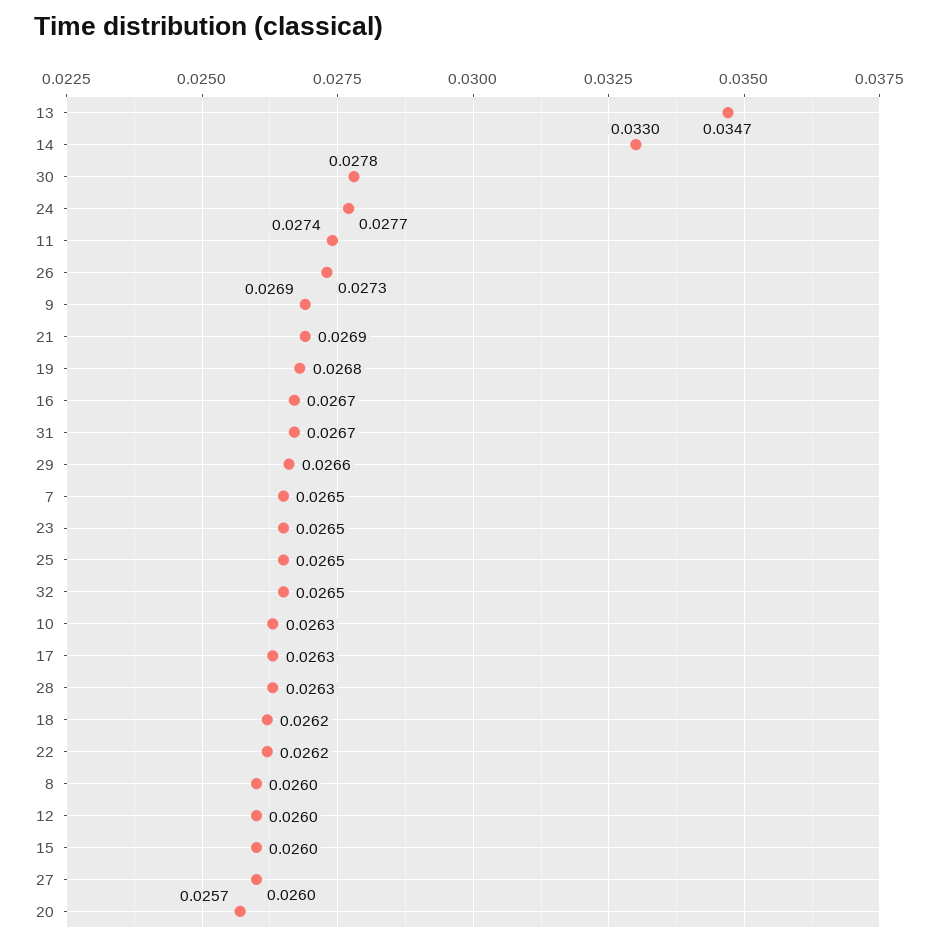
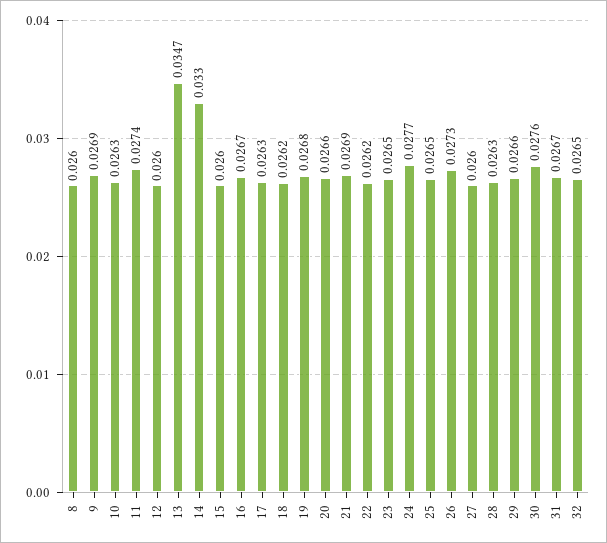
  {
    "13": 0.0347,
    "14": 0.033,
-   "30": 0.0278,
+   "30": 0.0276,
    "24": 0.0277,
    "11": 0.0274,
    "26": 0.0273,
    "9": 0.0269,
    "21": 0.0269,
    "19": 0.0268,
    "16": 0.0267,
    "31": 0.0267,
    "29": 0.0266,
-   "7": 0.0265,
    "23": 0.0265,
    "25": 0.0265,
    "32": 0.0265,
    "10": 0.0263,
    "17": 0.0263,
    "28": 0.0263,
    "18": 0.0262,
    "22": 0.0262,
    "8": 0.026,
    "12": 0.026,
    "15": 0.026,
    "27": 0.026,
-   "20": 0.0257
+   "20": 0.0266
  }

